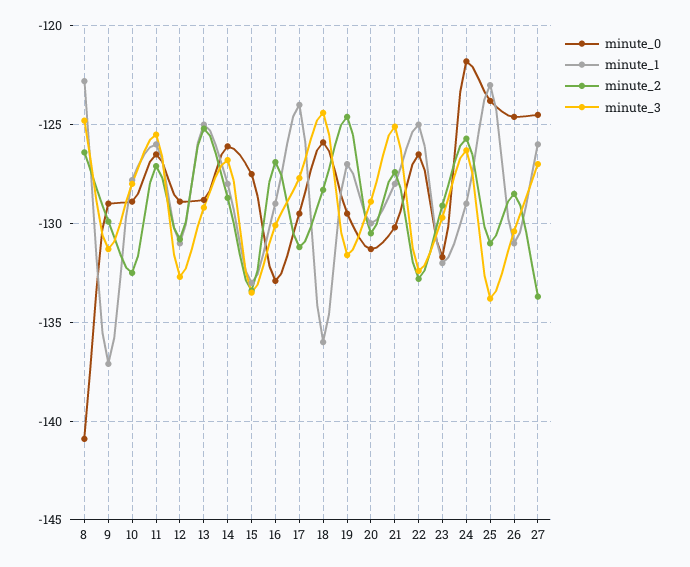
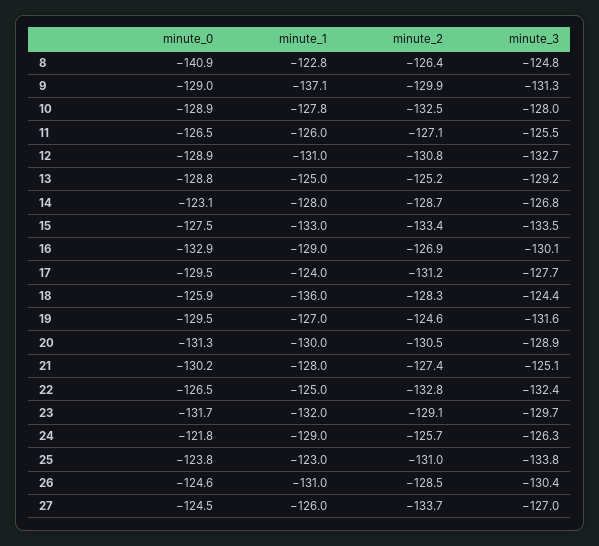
  {
    "minute_0": {
      "8": -140.9,
      "9": -129,
      "10": -128.9,
      "11": -126.5,
      "12": -128.9,
      "13": -128.8,
-     "14": -126,
+     "14": -123.1,
      "15": -127.5,
      "16": -132.9,
      "17": -129.5,
      "18": -125.9,
      "19": -129.5,
      "20": -131.3,
      "21": -130.2,
      "22": -126.5,
      "23": -131.7,
      "24": -121.8,
      "25": -123.8,
      "26": -124.6,
      "27": -124.5
    },
    "minute_1": {
      "8": -122.8,
      "9": -137.1,
      "10": -127.8,
      "11": -126,
      "12": -131,
      "13": -125,
      "14": -128,
      "15": -133,
      "16": -129,
      "17": -124,
      "18": -136,
      "19": -127,
      "20": -130,
      "21": -128,
      "22": -125,
      "23": -132,
      "24": -129,
      "25": -123,
      "26": -131,
      "27": -126
    },
    "minute_2": {
      "8": -126.4,
      "9": -129.9,
      "10": -132.5,
      "11": -127.1,
      "12": -130.8,
      "13": -125.2,
      "14": -128.7,
      "15": -133.4,
      "16": -126.9,
      "17": -131.2,
      "18": -128.3,
      "19": -124.6,
      "20": -130.5,
      "21": -127.4,
      "22": -132.8,
      "23": -129.1,
      "24": -125.7,
      "25": -131,
      "26": -128.5,
      "27": -133.7
    },
    "minute_3": {
      "8": -124.8,
      "9": -131.3,
      "10": -128,
      "11": -125.5,
      "12": -132.7,
      "13": -129.2,
      "14": -126.8,
      "15": -133.5,
      "16": -130.1,
      "17": -127.7,
      "18": -124.4,
      "19": -131.6,
      "20": -128.9,
      "21": -125.1,
      "22": -132.4,
      "23": -129.7,
      "24": -126.3,
      "25": -133.8,
      "26": -130.4,
      "27": -127
    }
  }

